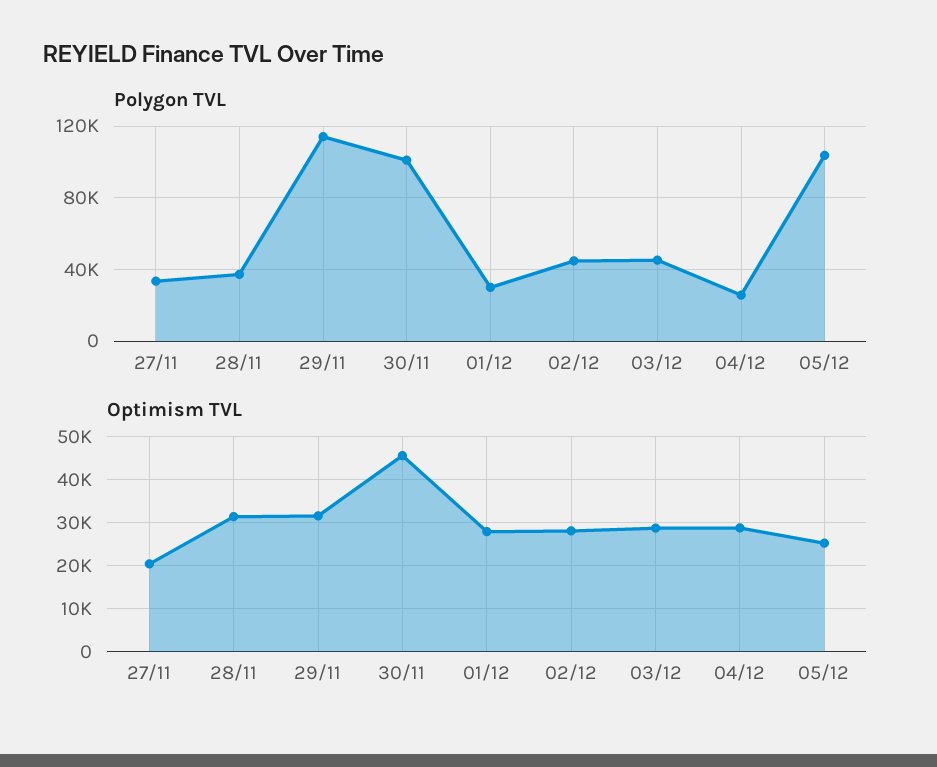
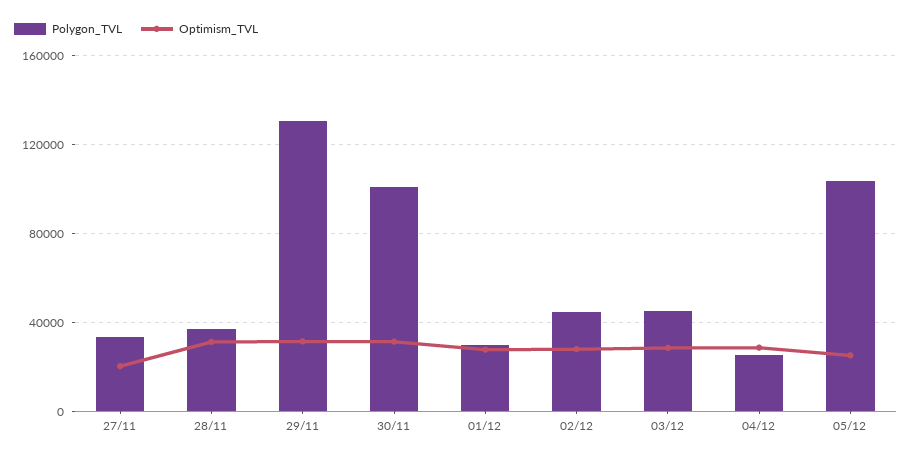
  {
    "Polygon TVL": {
      "27/11": 35000,
      "28/11": 35000,
-     "29/11": 115000,
+     "29/11": 130000,
      "30/11": 100000,
      "01/12": 30000,
      "02/12": 45000,
      "03/12": 45000,
      "04/12": 25000,
      "05/12": 105000
    },
    "Optimism TVL": {
      "27/11": 20000,
      "28/11": 32000,
      "29/11": 32000,
-     "30/11": 46000,
+     "30/11": 30000,
      "01/12": 28000,
      "02/12": 28000,
      "03/12": 28000,
      "04/12": 28000,
      "05/12": 26000
    }
  }

